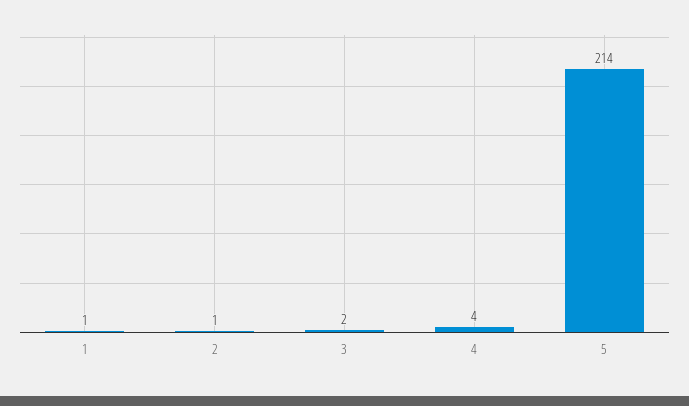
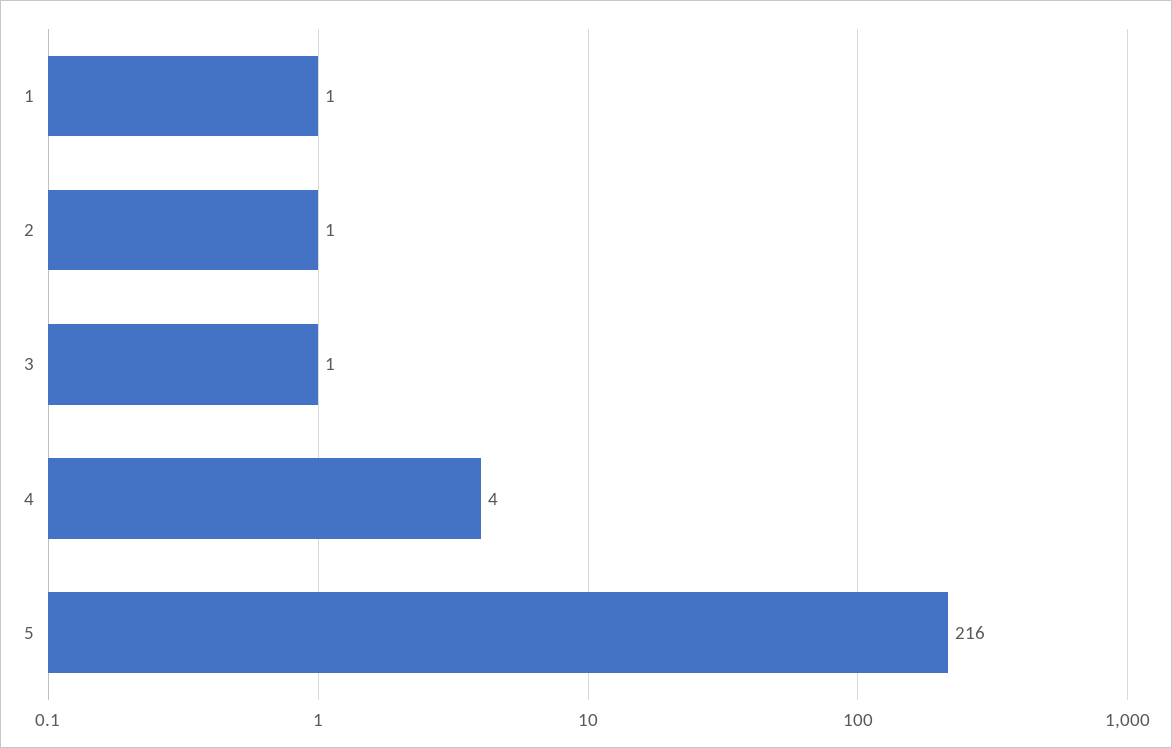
  {
    "1": 1,
    "2": 1,
-   "3": 2,
+   "3": 1,
    "4": 4,
-   "5": 214
+   "5": 216
  }

